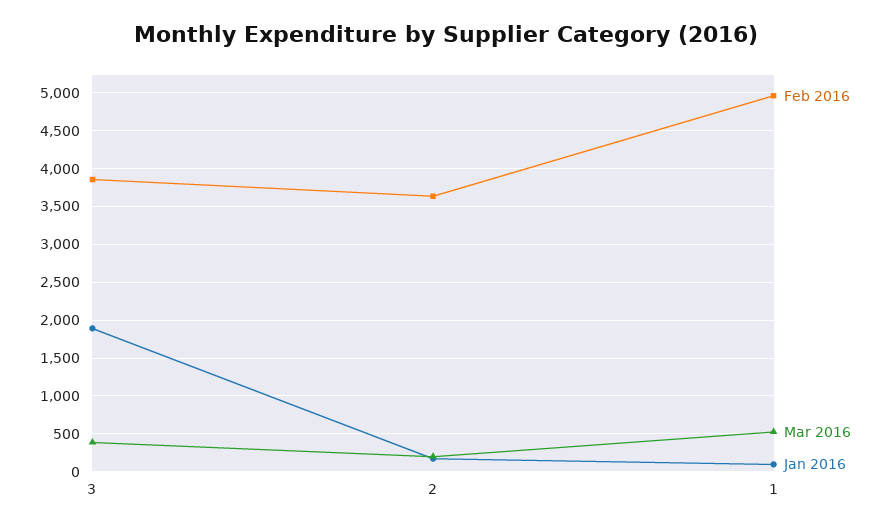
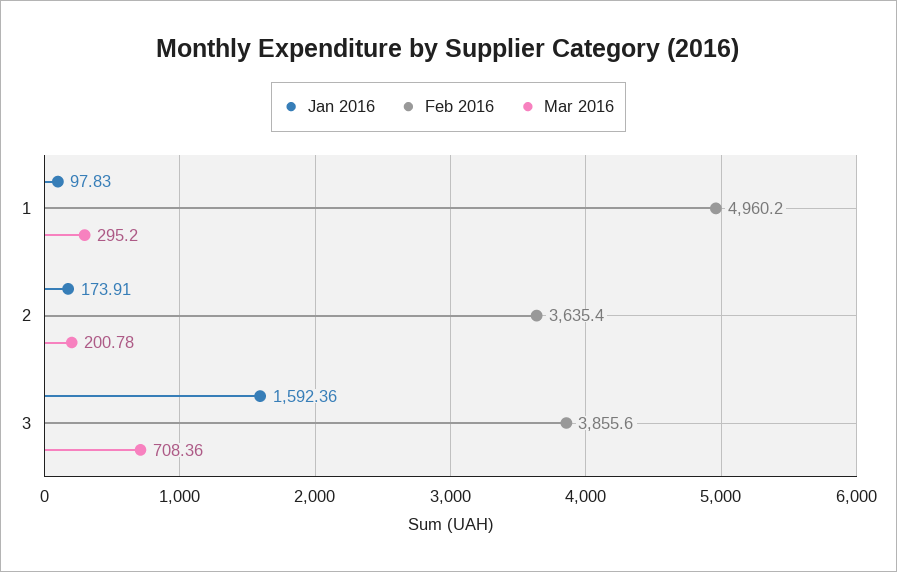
  {
    "Feb 2016": {
      "3": 3855.6,
      "2": 3635.4,
      "1": 4960.2
    },
    "Mar 2016": {
-     "3": 400,
+     "3": 708.36,
      "2": 200.78,
-     "1": 500
+     "1": 295.2
    },
    "Jan 2016": {
-     "3": 1900,
+     "3": 1592.36,
      "2": 173.91,
      "1": 97.83
    }
  }

